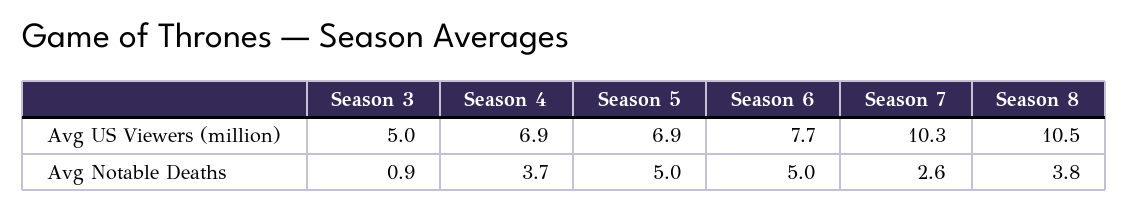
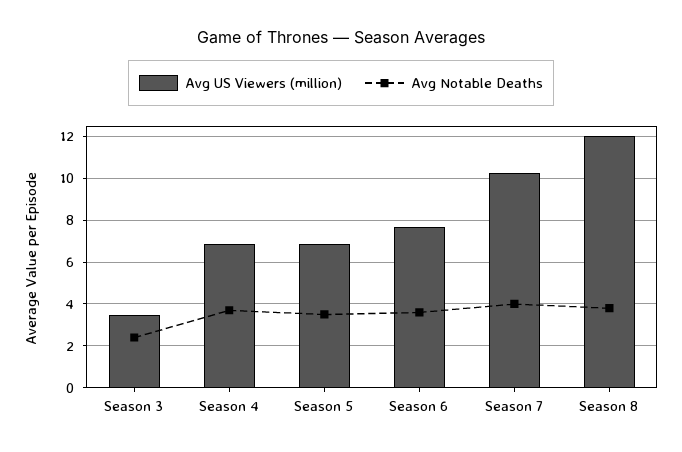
  {
    "Avg US Viewers (million)": {
-     "Season 3": 5,
+     "Season 3": 3.5,
      "Season 4": 6.9,
      "Season 5": 6.9,
      "Season 6": 7.7,
      "Season 7": 10.3,
-     "Season 8": 10.5
+     "Season 8": 12
    },
    "Avg Notable Deaths": {
-     "Season 3": 0.9,
+     "Season 3": 2.5,
      "Season 4": 3.7,
-     "Season 5": 5,
+     "Season 5": 3.5,
-     "Season 6": 5,
+     "Season 6": 3.5,
-     "Season 7": 2.6,
+     "Season 7": 4,
      "Season 8": 3.8
    }
  }

